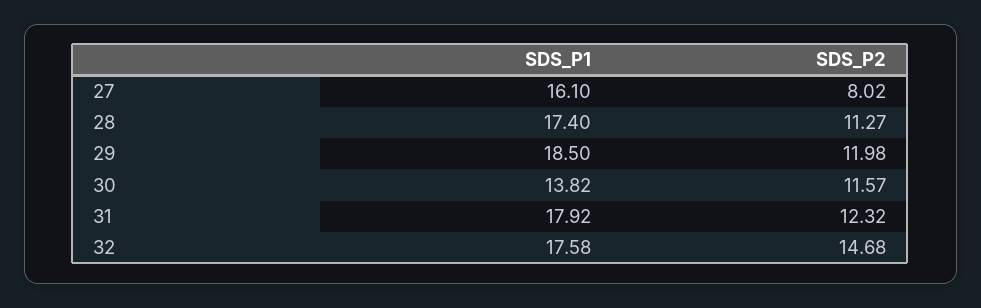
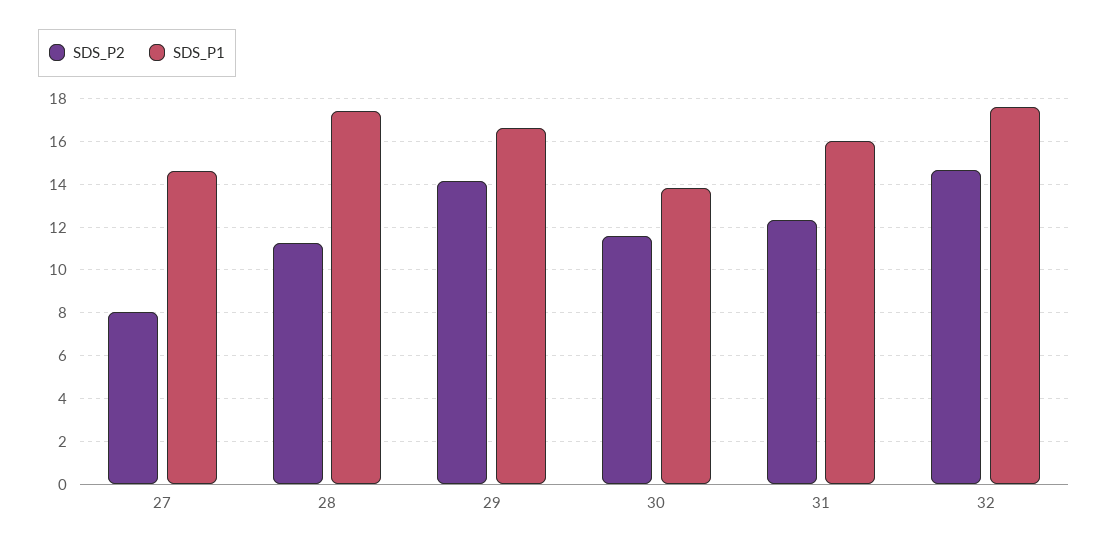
  {
    "SDS_P1": {
-     "27": 16.1,
+     "27": 14.5,
      "28": 17.4,
-     "29": 18.5,
+     "29": 16.5,
      "30": 13.82,
-     "31": 17.92,
+     "31": 16,
      "32": 17.58
    },
    "SDS_P2": {
      "27": 8.02,
      "28": 11.27,
-     "29": 11.98,
+     "29": 14,
      "30": 11.57,
      "31": 12.32,
      "32": 14.68
    }
  }

